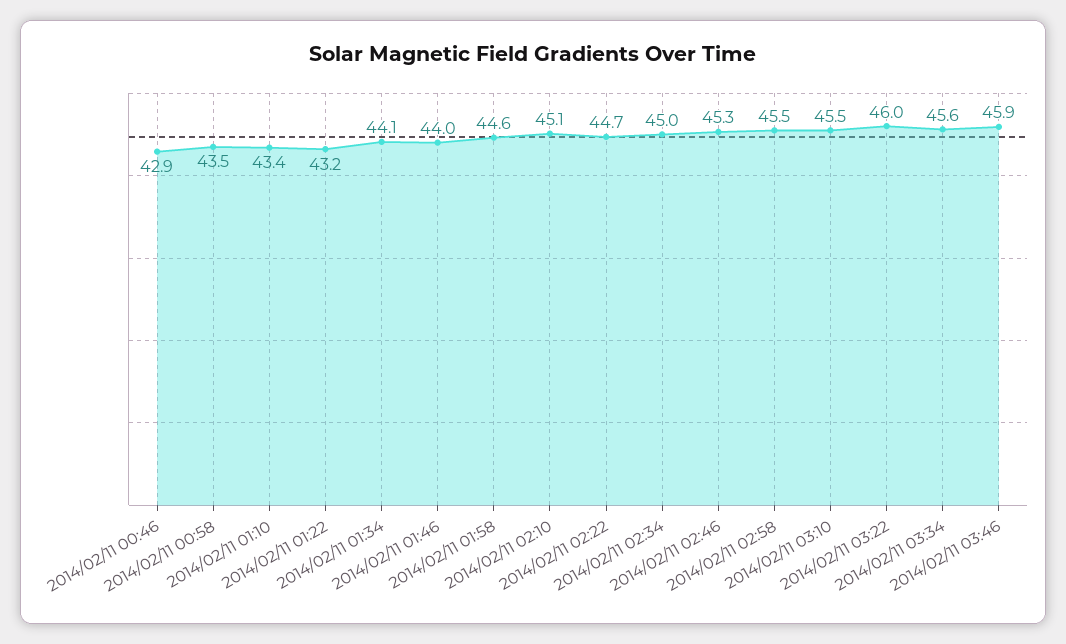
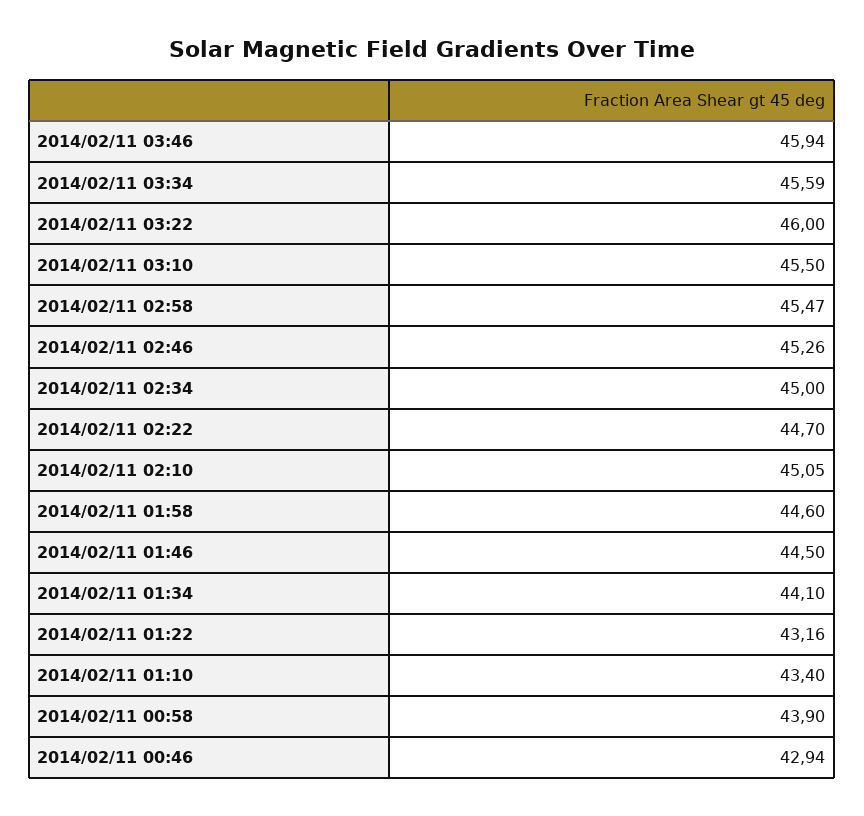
  {
    "2014/02/11 00:46": 42.94,
-   "2014/02/11 00:58": 43.5,
+   "2014/02/11 00:58": 43.9,
    "2014/02/11 01:10": 43.4,
    "2014/02/11 01:22": 43.16,
    "2014/02/11 01:34": 44.1,
-   "2014/02/11 01:46": 44,
+   "2014/02/11 01:46": 44.5,
    "2014/02/11 01:58": 44.6,
    "2014/02/11 02:10": 45.05,
    "2014/02/11 02:22": 44.7,
    "2014/02/11 02:34": 45,
    "2014/02/11 02:46": 45.26,
    "2014/02/11 02:58": 45.47,
    "2014/02/11 03:10": 45.5,
    "2014/02/11 03:22": 46,
    "2014/02/11 03:34": 45.59,
    "2014/02/11 03:46": 45.94
  }

